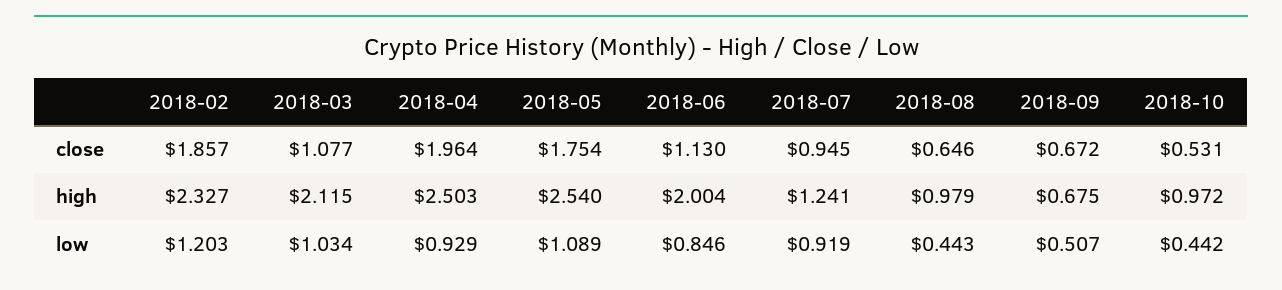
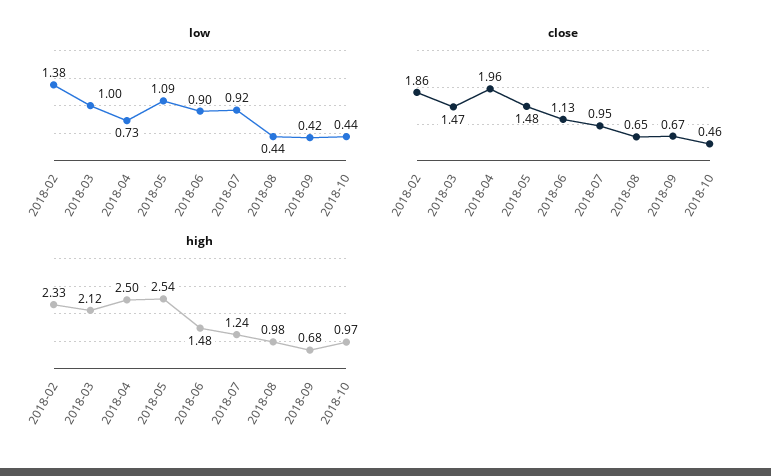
  {
    "close": {
      "2018-02": 1.857,
-     "2018-03": 1.077,
+     "2018-03": 1.47,
      "2018-04": 1.964,
-     "2018-05": 1.754,
+     "2018-05": 1.48,
      "2018-06": 1.13,
      "2018-07": 0.945,
      "2018-08": 0.646,
      "2018-09": 0.672,
-     "2018-10": 0.531
+     "2018-10": 0.46
    },
    "high": {
      "2018-02": 2.327,
      "2018-03": 2.115,
      "2018-04": 2.503,
      "2018-05": 2.54,
-     "2018-06": 2.004,
+     "2018-06": 1.48,
      "2018-07": 1.241,
      "2018-08": 0.979,
      "2018-09": 0.675,
      "2018-10": 0.972
    },
    "low": {
-     "2018-02": 1.203,
+     "2018-02": 1.38,
-     "2018-03": 1.034,
+     "2018-03": 1,
-     "2018-04": 0.929,
+     "2018-04": 0.73,
      "2018-05": 1.089,
-     "2018-06": 0.846,
+     "2018-06": 0.9,
      "2018-07": 0.919,
      "2018-08": 0.443,
-     "2018-09": 0.507,
+     "2018-09": 0.42,
      "2018-10": 0.442
    }
  }

